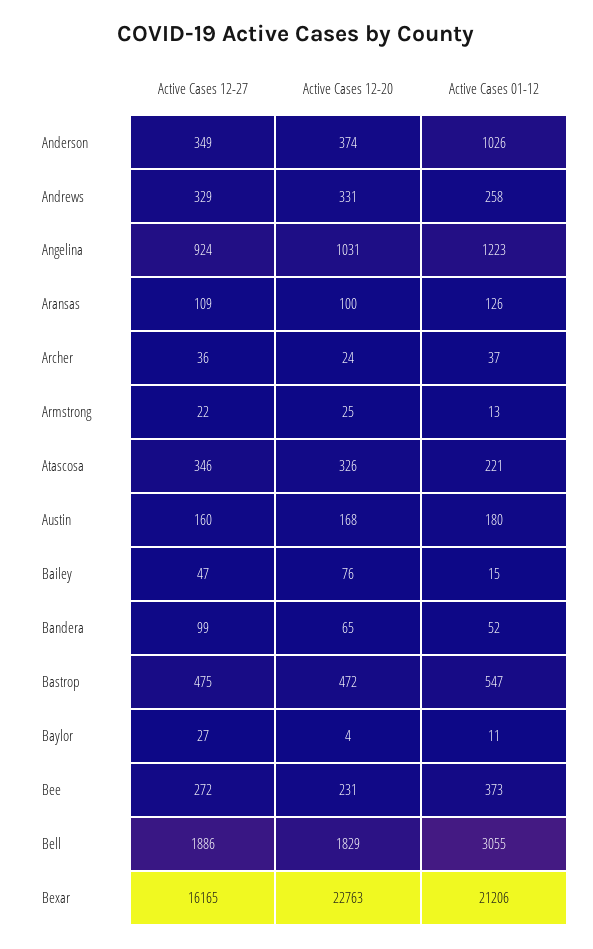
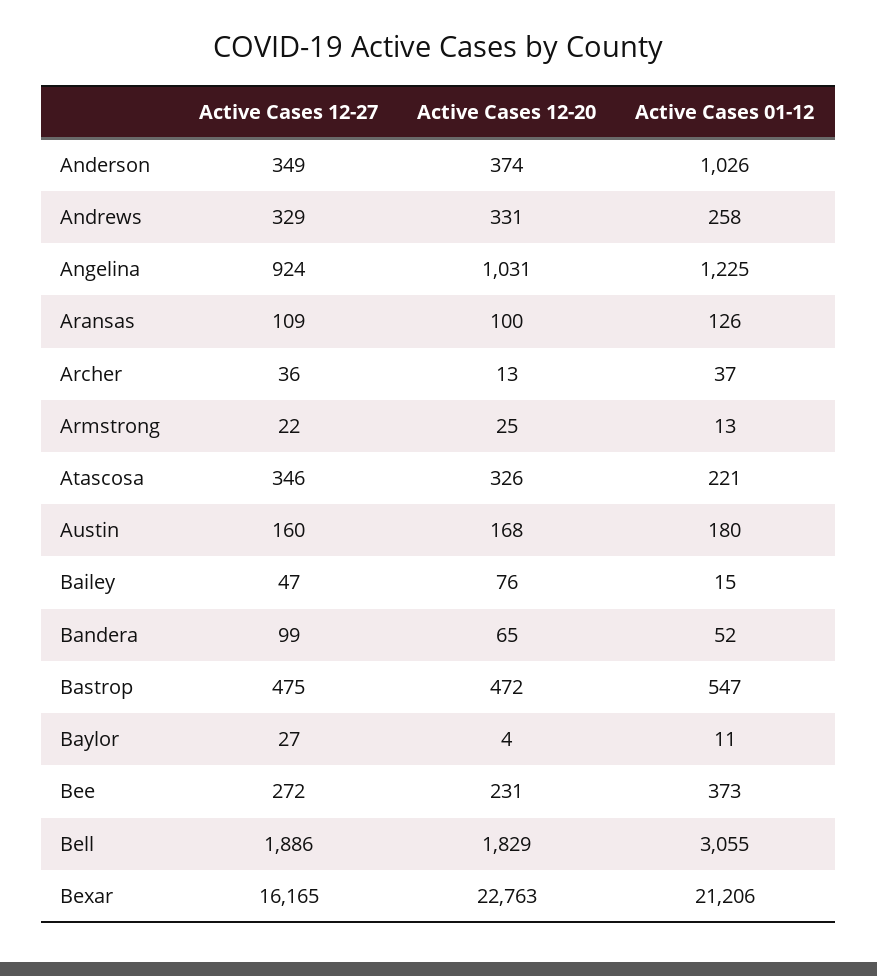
  {
    "Active Cases 12-27": {
      "Anderson": 349,
      "Andrews": 329,
      "Angelina": 924,
      "Aransas": 109,
      "Archer": 36,
      "Armstrong": 22,
      "Atascosa": 346,
      "Austin": 160,
      "Bailey": 47,
      "Bandera": 99,
      "Bastrop": 475,
      "Baylor": 27,
      "Bee": 272,
      "Bell": 1886,
      "Bexar": 16165
    },
    "Active Cases 12-20": {
      "Anderson": 374,
      "Andrews": 331,
      "Angelina": 1031,
      "Aransas": 100,
-     "Archer": 24,
+     "Archer": 13,
      "Armstrong": 25,
      "Atascosa": 326,
      "Austin": 168,
      "Bailey": 76,
      "Bandera": 65,
      "Bastrop": 472,
      "Baylor": 4,
      "Bee": 231,
      "Bell": 1829,
      "Bexar": 22763
    },
    "Active Cases 01-12": {
      "Anderson": 1026,
      "Andrews": 258,
-     "Angelina": 1223,
+     "Angelina": 1225,
      "Aransas": 126,
      "Archer": 37,
      "Armstrong": 13,
      "Atascosa": 221,
      "Austin": 180,
      "Bailey": 15,
      "Bandera": 52,
      "Bastrop": 547,
      "Baylor": 11,
      "Bee": 373,
      "Bell": 3055,
      "Bexar": 21206
    }
  }

